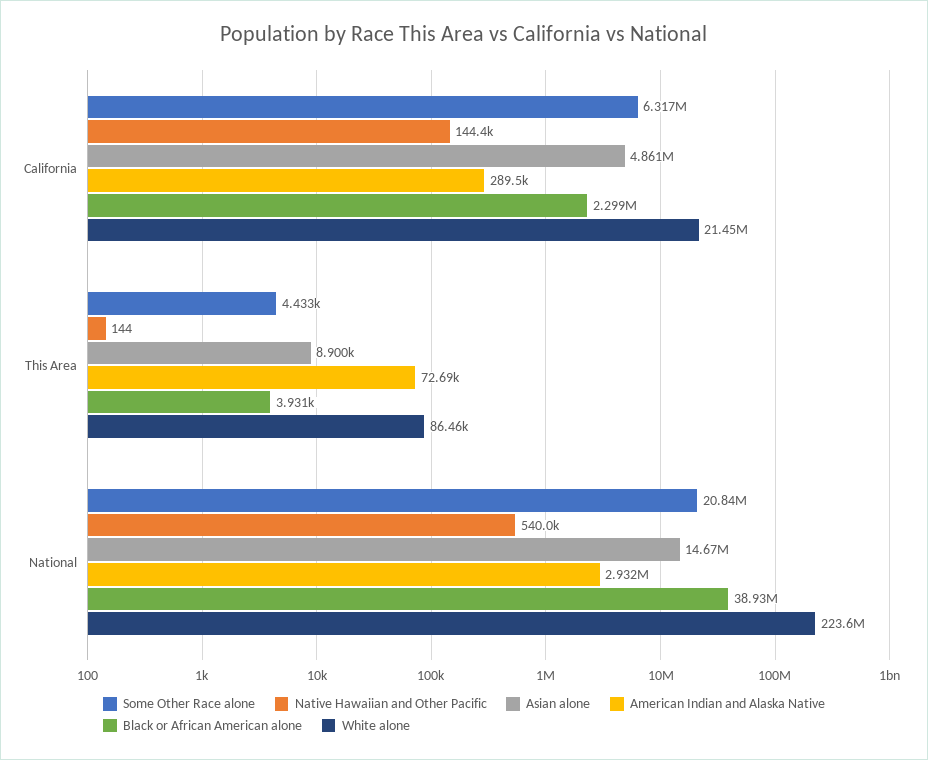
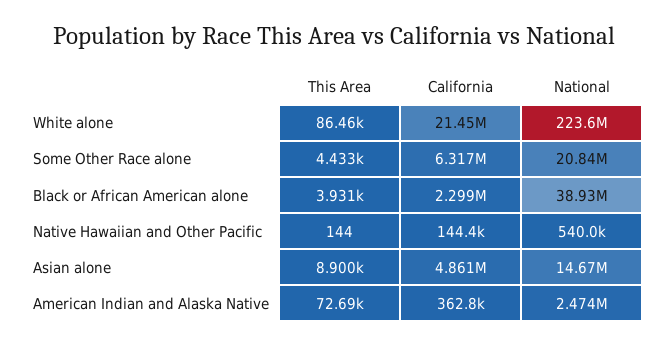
  {
    "Some Other Race alone": {
      "California": 6317000,
      "This Area": 4433,
      "National": 20840000
    },
    "Native Hawaiian and Other Pacific": {
      "California": 144400,
      "This Area": 144,
      "National": 540000
    },
    "Asian alone": {
      "California": 4861000,
      "This Area": 8900,
      "National": 14670000
    },
    "American Indian and Alaska Native": {
-     "California": 289500,
+     "California": 362800,
      "This Area": 72690,
-     "National": 2932000
+     "National": 2474000
    },
    "Black or African American alone": {
      "California": 2299000,
      "This Area": 3931,
      "National": 38930000
    },
    "White alone": {
      "California": 21450000,
      "This Area": 86460,
      "National": 223600000
    }
  }

